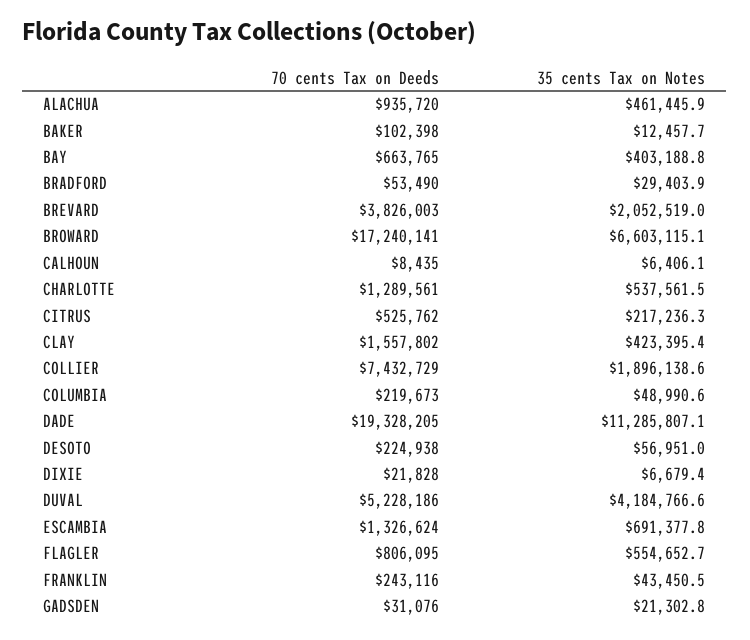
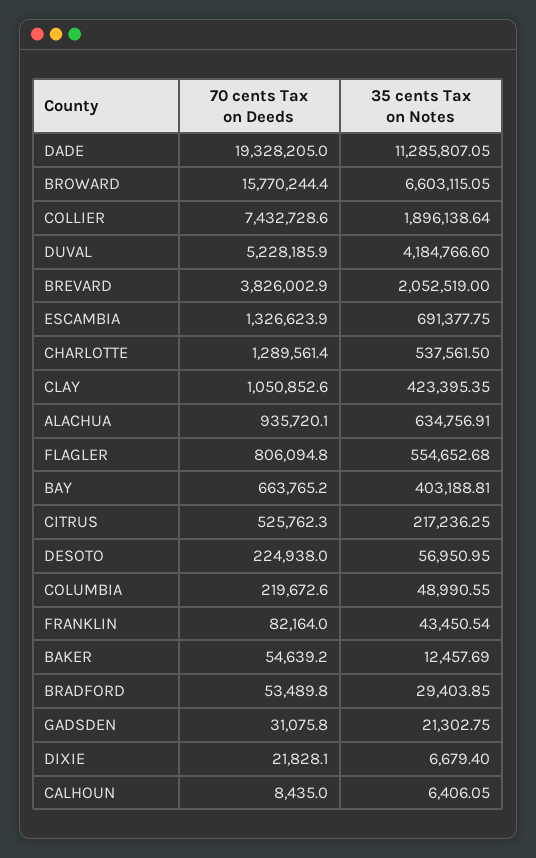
  {
    "70 cents Tax on Deeds": {
      "ALACHUA": 935720.1,
-     "BAKER": 102398,
+     "BAKER": 54639.2,
      "BAY": 663765.2,
      "BRADFORD": 53489.8,
      "BREVARD": 3826002.9,
-     "BROWARD": 17240141,
+     "BROWARD": 15770244.4,
      "CALHOUN": 8435,
      "CHARLOTTE": 1289561.4,
      "CITRUS": 525762.3,
-     "CLAY": 1557802,
+     "CLAY": 1050852.6,
      "COLLIER": 7432728.6,
      "COLUMBIA": 219672.6,
      "DADE": 19328205,
      "DESOTO": 224938,
      "DIXIE": 21828.1,
      "DUVAL": 5228185.9,
      "ESCAMBIA": 1326623.9,
      "FLAGLER": 806094.8,
-     "FRANKLIN": 243116,
+     "FRANKLIN": 82164,
      "GADSDEN": 31075.8
    },
    "35 cents Tax on Notes": {
-     "ALACHUA": 461445.9,
+     "ALACHUA": 634756.91,
      "BAKER": 12457.69,
      "BAY": 403188.81,
      "BRADFORD": 29403.85,
      "BREVARD": 2052519,
      "BROWARD": 6603115.05,
      "CALHOUN": 6406.05,
      "CHARLOTTE": 537561.5,
      "CITRUS": 217236.25,
      "CLAY": 423395.35,
      "COLLIER": 1896138.64,
      "COLUMBIA": 48990.55,
      "DADE": 11285807.05,
      "DESOTO": 56950.95,
      "DIXIE": 6679.4,
      "DUVAL": 4184766.6,
      "ESCAMBIA": 691377.75,
      "FLAGLER": 554652.68,
      "FRANKLIN": 43450.54,
      "GADSDEN": 21302.75
    }
  }

